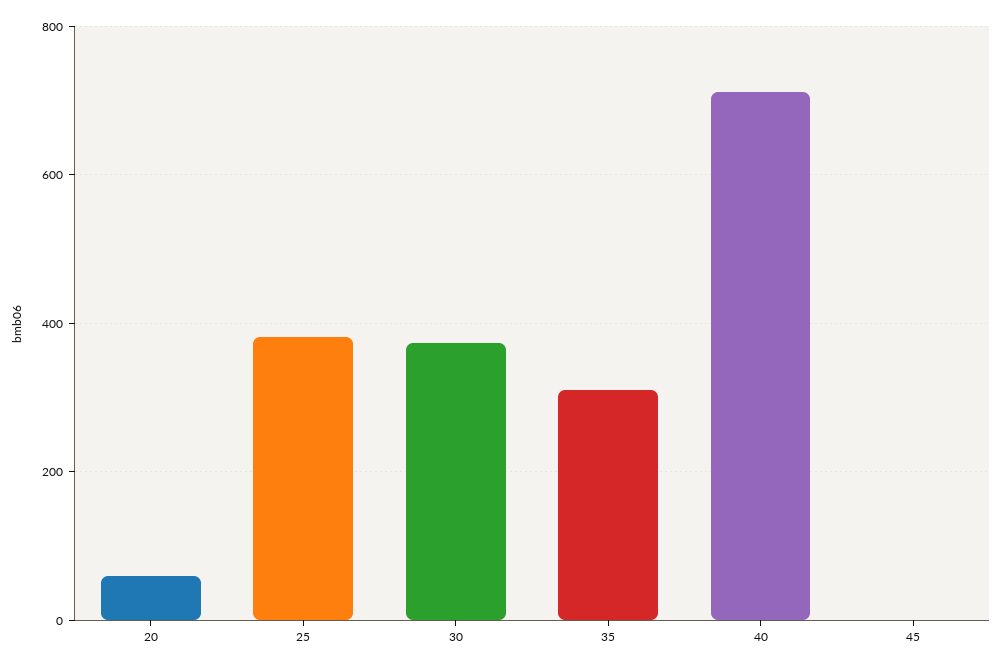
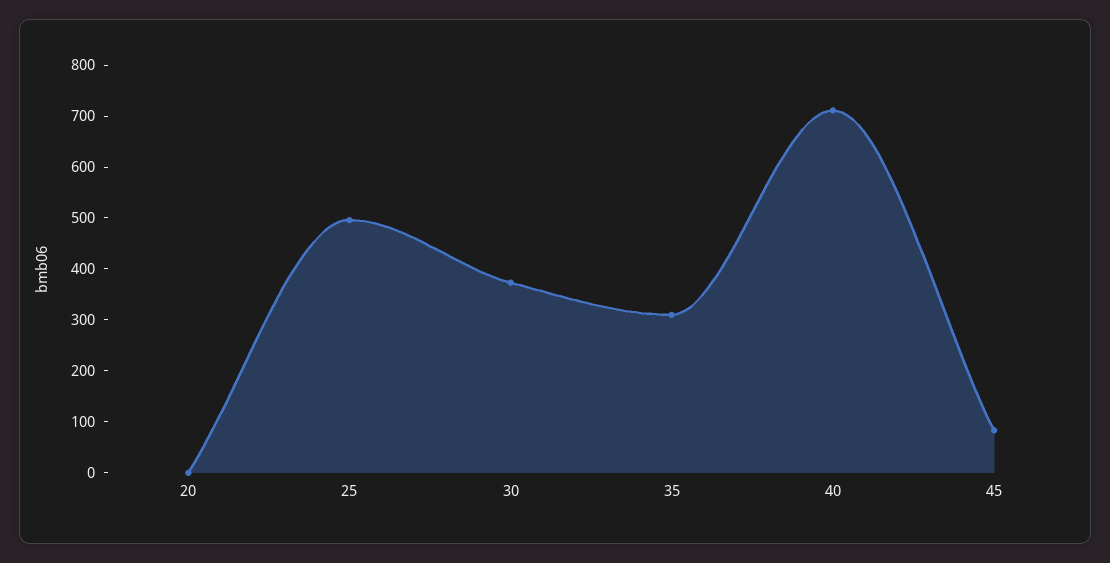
  {
-   "20": 60,
+   "20": 0,
-   "25": 380,
+   "25": 500,
    "30": 380,
    "35": 320,
    "40": 720,
-   "45": 0
+   "45": 80
  }

